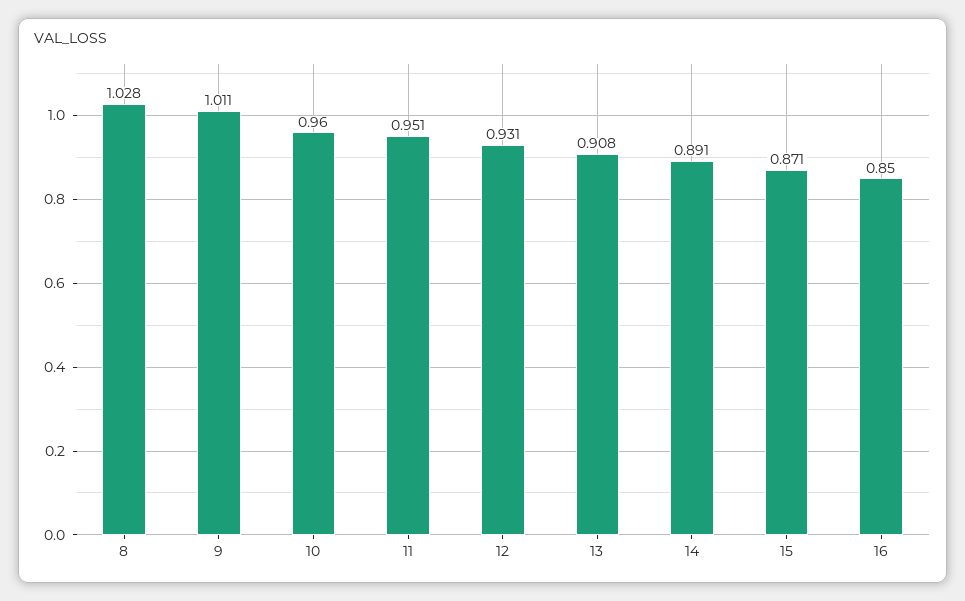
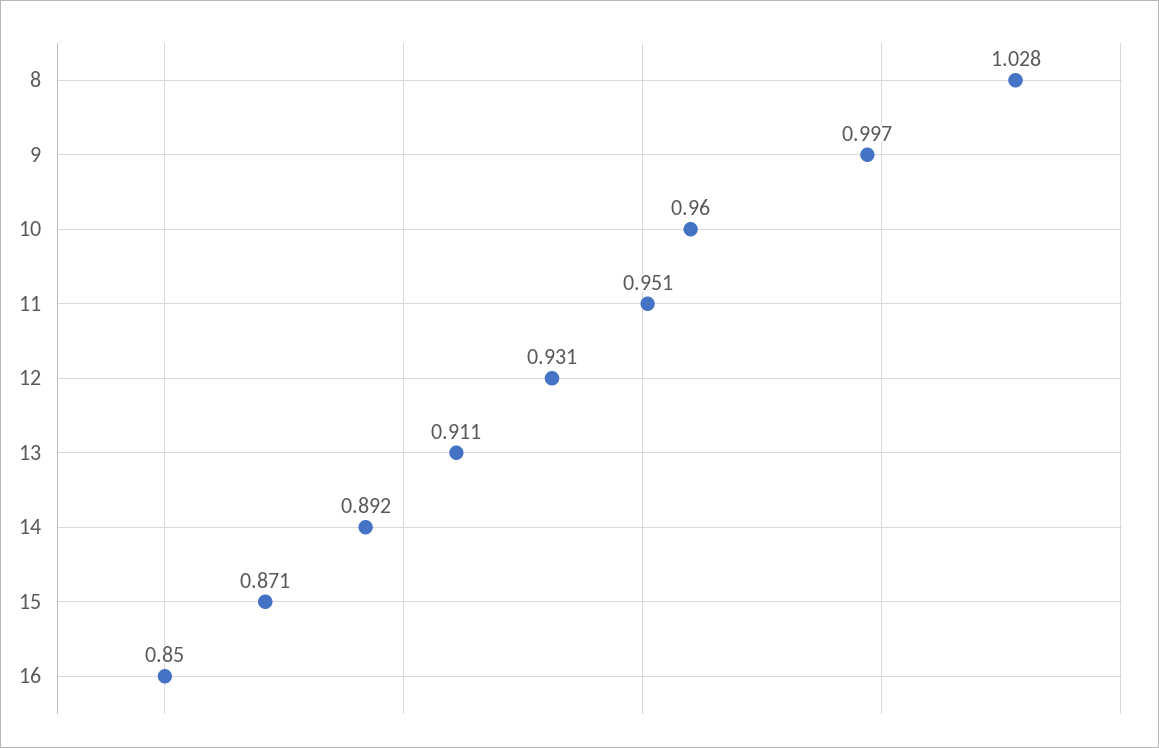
  {
    "8": 1.028,
-   "9": 1.011,
+   "9": 0.997,
    "10": 0.96,
    "11": 0.951,
    "12": 0.931,
-   "13": 0.908,
+   "13": 0.911,
-   "14": 0.891,
+   "14": 0.892,
    "15": 0.871,
    "16": 0.85
  }

